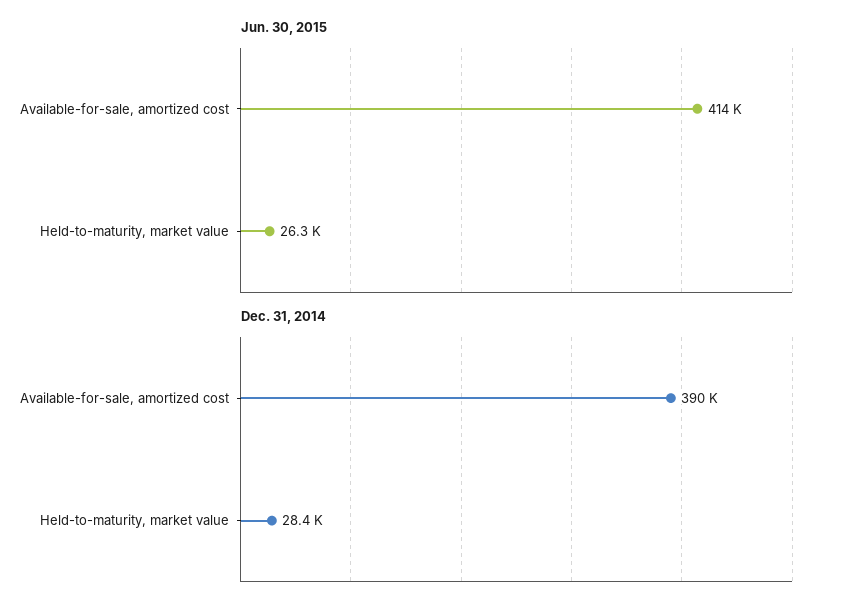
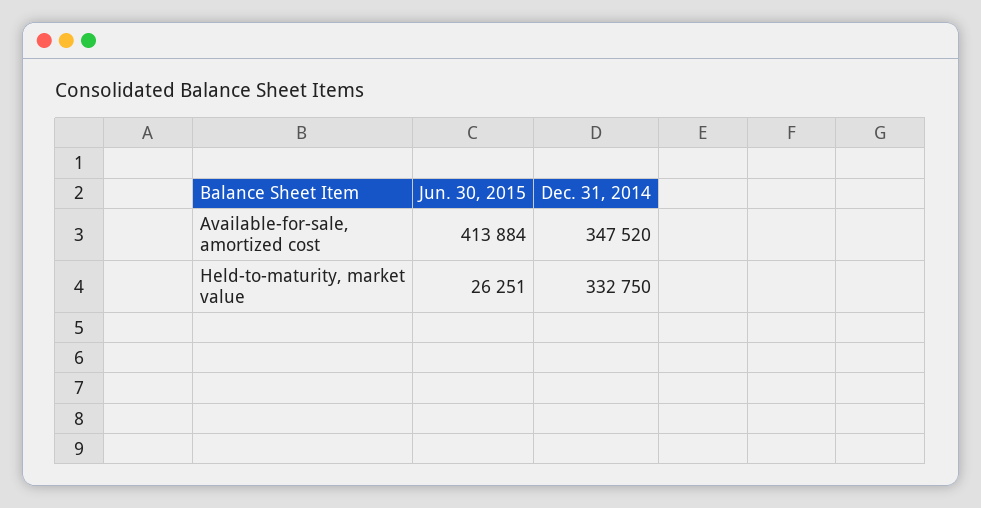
  {
    "Jun. 30, 2015": {
      "Available-for-sale, amortized cost": 413884,
      "Held-to-maturity, market value": 26251
    },
    "Dec. 31, 2014": {
-     "Available-for-sale, amortized cost": 390000,
+     "Available-for-sale, amortized cost": 347520,
-     "Held-to-maturity, market value": 28400
+     "Held-to-maturity, market value": 332750
    }
  }

